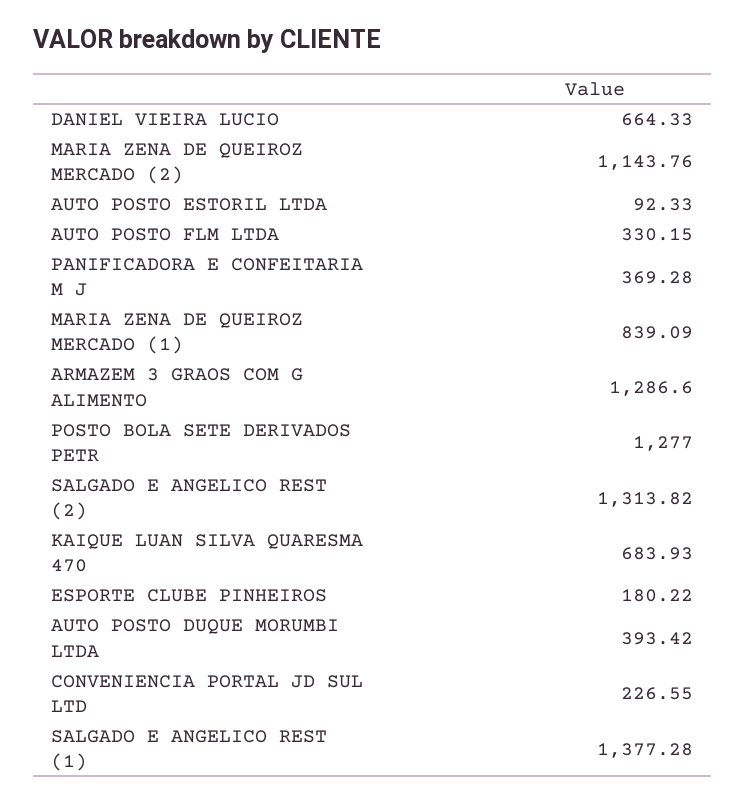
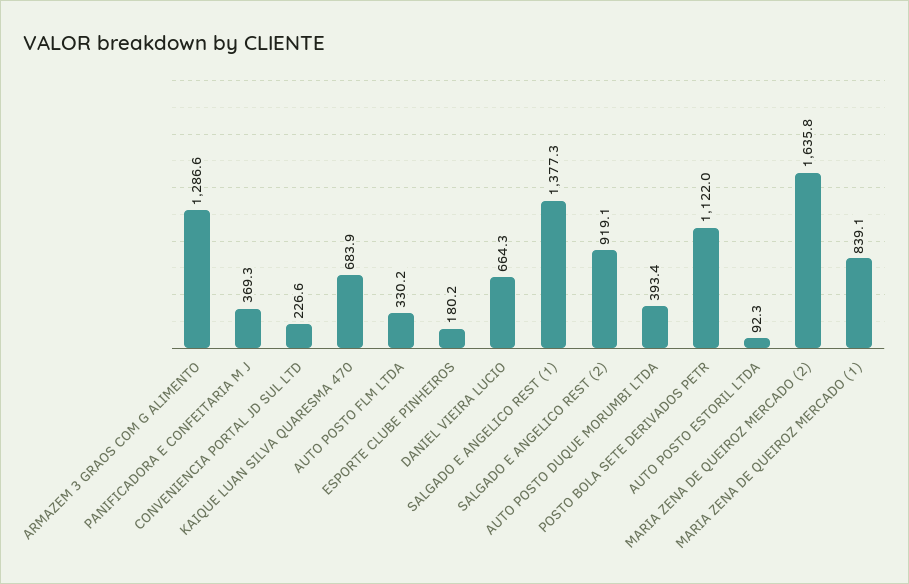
  {
    "DANIEL VIEIRA LUCIO": 664.33,
-   "MARIA ZENA DE QUEIROZ MERCADO (2)": 1143.76,
+   "MARIA ZENA DE QUEIROZ MERCADO (2)": 1635.8,
    "AUTO POSTO ESTORIL LTDA": 92.33,
    "AUTO POSTO FLM LTDA": 330.15,
    "PANIFICADORA E CONFEITARIA M J": 369.28,
    "MARIA ZENA DE QUEIROZ MERCADO (1)": 839.09,
    "ARMAZEM 3 GRAOS COM G ALIMENTO": 1286.6,
-   "POSTO BOLA SETE DERIVADOS PETR": 1277,
+   "POSTO BOLA SETE DERIVADOS PETR": 1122,
-   "SALGADO E ANGELICO REST (2)": 1313.82,
+   "SALGADO E ANGELICO REST (2)": 919.1,
    "KAIQUE LUAN SILVA QUARESMA 470": 683.93,
    "ESPORTE CLUBE PINHEIROS": 180.22,
    "AUTO POSTO DUQUE MORUMBI LTDA": 393.42,
    "CONVENIENCIA PORTAL JD SUL LTD": 226.55,
    "SALGADO E ANGELICO REST (1)": 1377.28
  }

